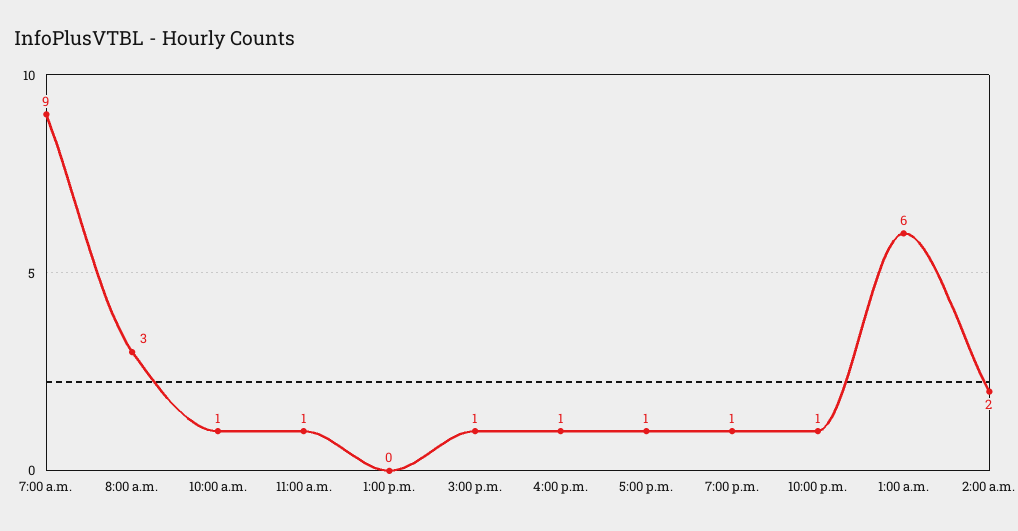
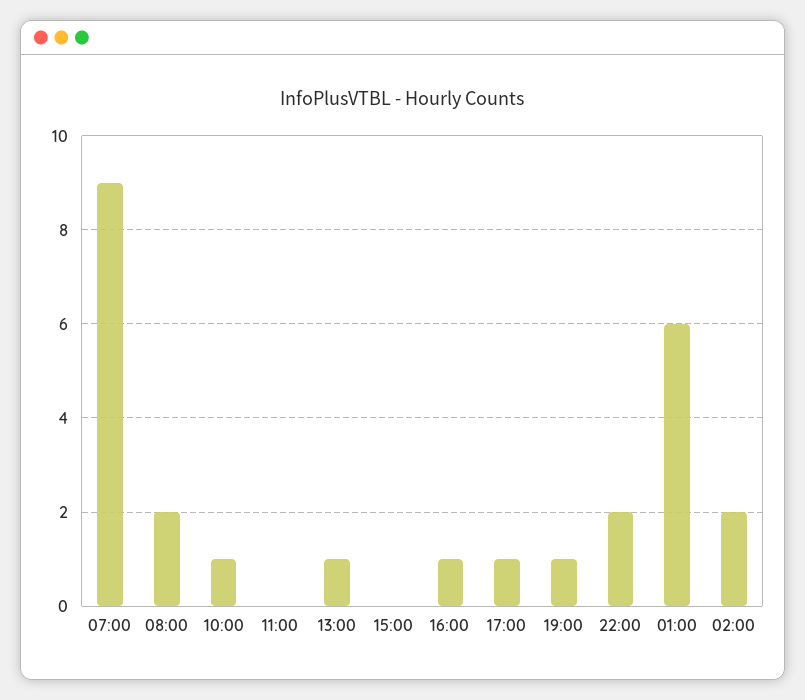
  {
    "7:00 a.m.": 9,
-   "8:00 a.m.": 3,
+   "8:00 a.m.": 2,
    "10:00 a.m.": 1,
-   "11:00 a.m.": 1,
+   "11:00 a.m.": 0,
-   "1:00 p.m.": 0,
+   "1:00 p.m.": 1,
-   "3:00 p.m.": 1,
+   "3:00 p.m.": 0,
    "4:00 p.m.": 1,
    "5:00 p.m.": 1,
    "7:00 p.m.": 1,
-   "10:00 p.m.": 1,
+   "10:00 p.m.": 2,
    "1:00 a.m.": 6,
    "2:00 a.m.": 2
  }

